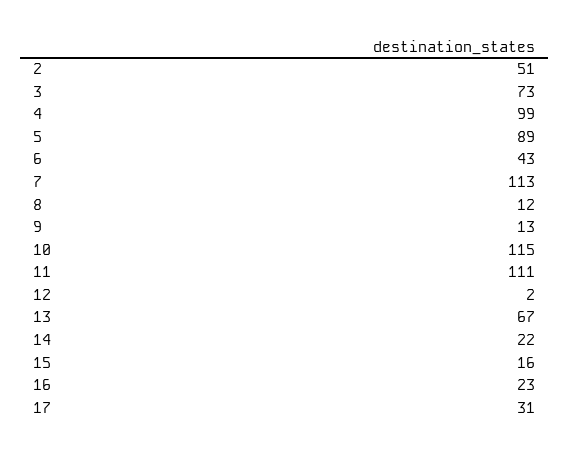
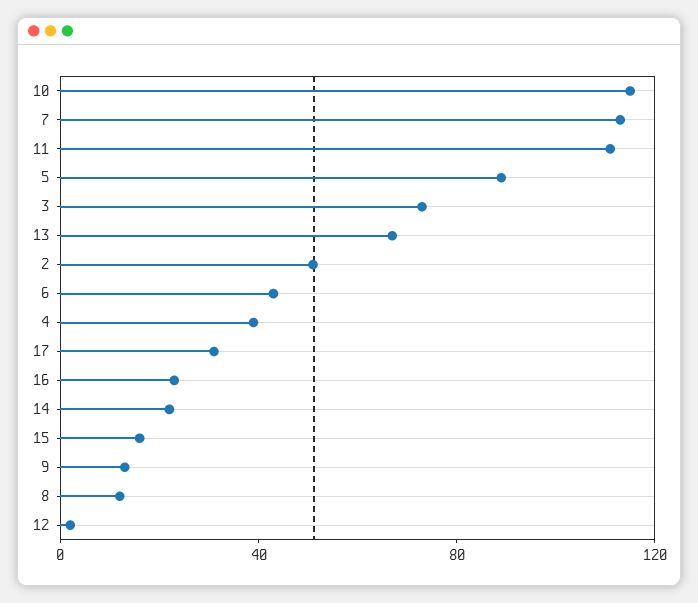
  {
    "2": 51,
    "3": 73,
-   "4": 99,
+   "4": 40,
    "5": 89,
    "6": 43,
    "7": 113,
    "8": 12,
    "9": 13,
    "10": 115,
    "11": 111,
    "12": 2,
    "13": 67,
    "14": 22,
    "15": 16,
    "16": 23,
    "17": 31
  }

